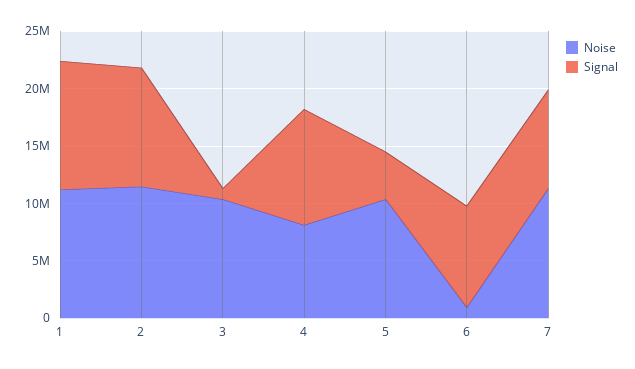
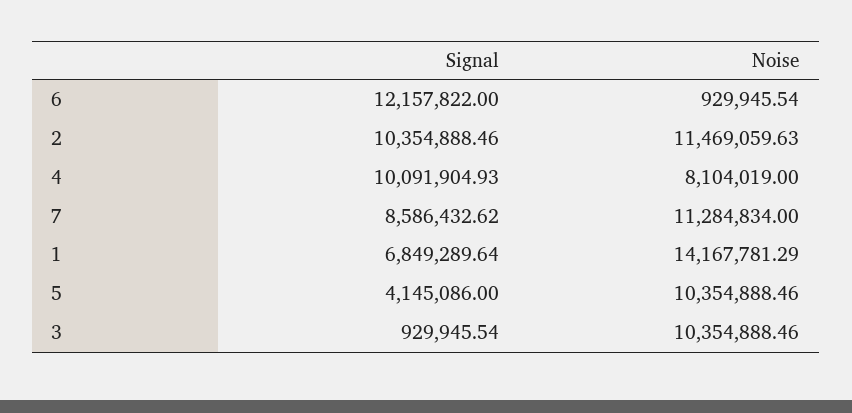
  {
    "Noise": {
-     "1": 11000000,
+     "1": 14167781.29,
      "2": 11469059.63,
      "3": 10354888.46,
      "4": 8104019,
      "5": 10354888.46,
      "6": 929945.54,
      "7": 11284834
    },
    "Signal": {
-     "1": 11000000,
+     "1": 6849289.64,
      "2": 10354888.46,
      "3": 929945.54,
      "4": 10091904.93,
      "5": 4145086,
-     "6": 9000000,
+     "6": 12157822,
      "7": 8586432.62
    }
  }

